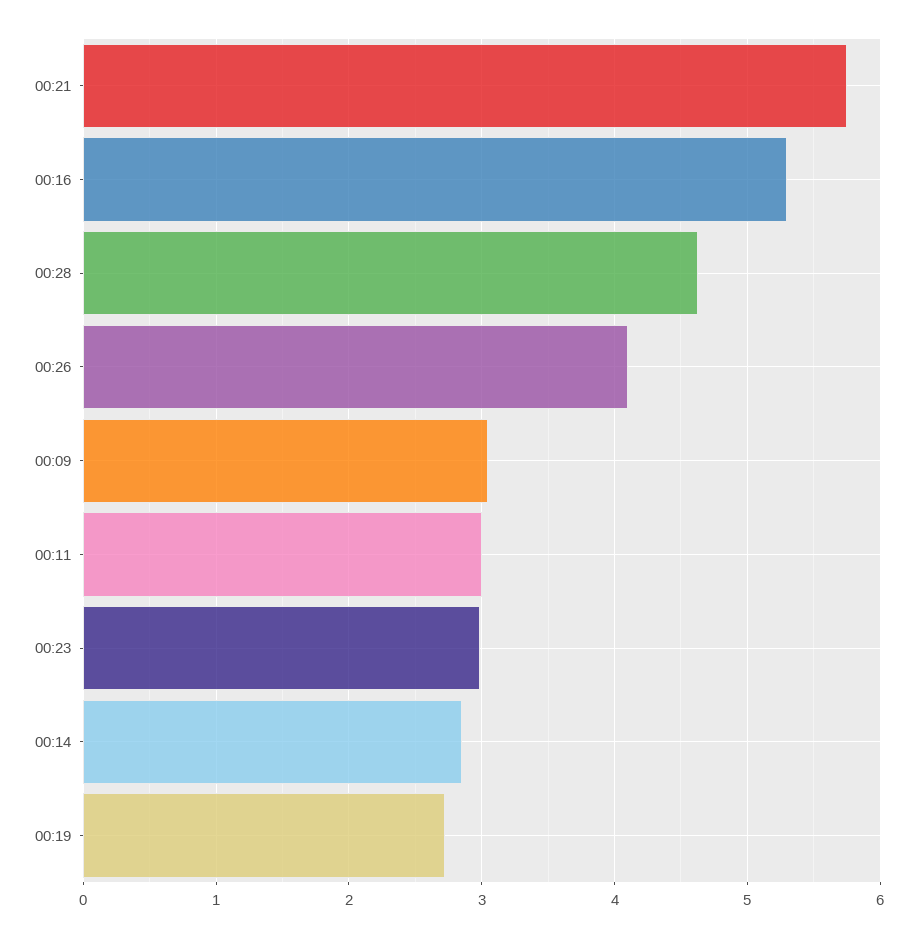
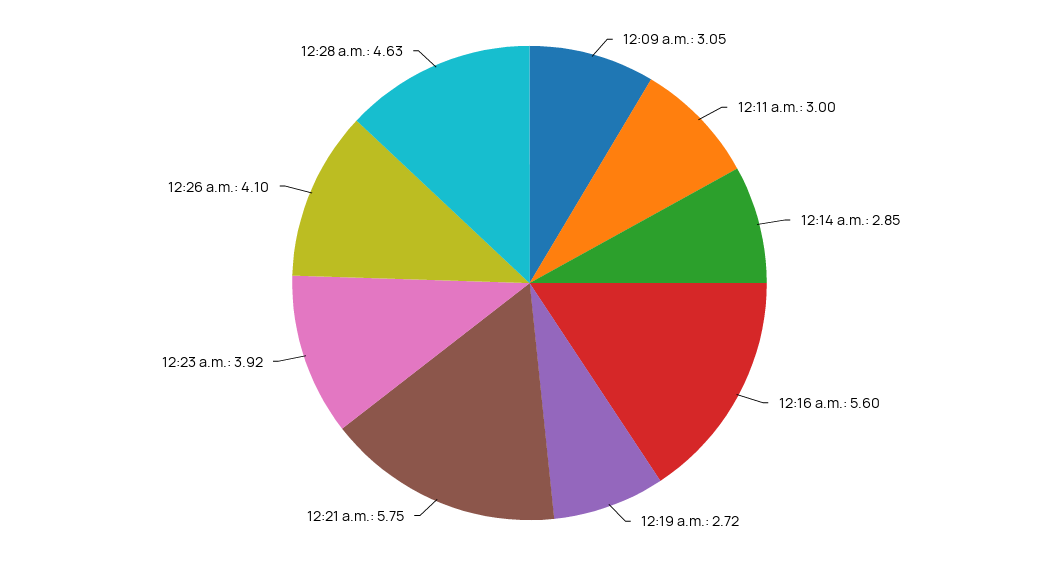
  {
    "00:21": 5.75,
-   "00:16": 5.3,
+   "00:16": 5.6,
    "00:28": 4.63,
    "00:26": 4.1,
    "00:09": 3.05,
    "00:11": 3,
-   "00:23": 3,
+   "00:23": 3.92,
    "00:14": 2.85,
    "00:19": 2.72
  }

